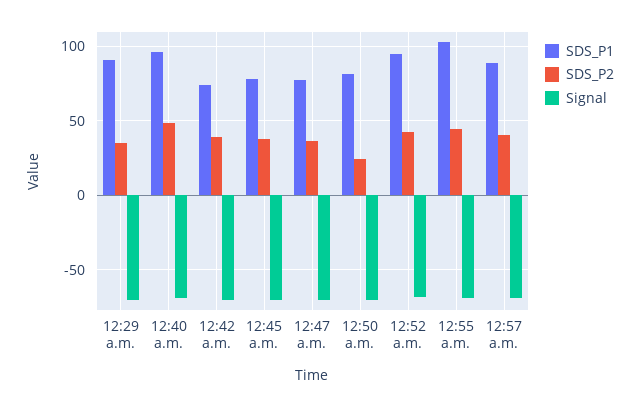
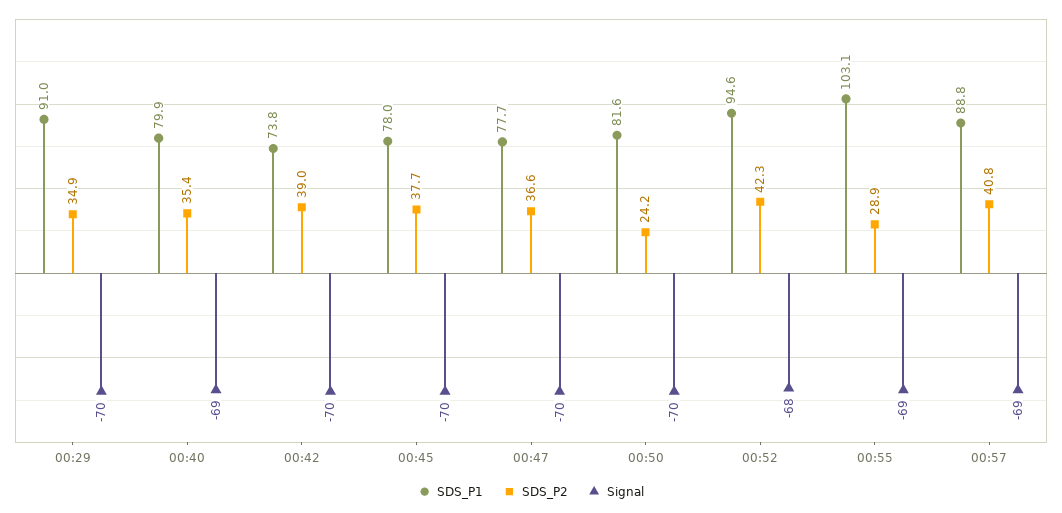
  {
    "SDS_P1": {
      "12:29 a.m.": 91,
-     "12:40 a.m.": 95,
+     "12:40 a.m.": 79.9,
      "12:42 a.m.": 73.8,
      "12:45 a.m.": 78,
      "12:47 a.m.": 77.7,
      "12:50 a.m.": 81.6,
      "12:52 a.m.": 94.6,
      "12:55 a.m.": 103.1,
      "12:57 a.m.": 88.8
    },
    "SDS_P2": {
      "12:29 a.m.": 34.9,
-     "12:40 a.m.": 50,
+     "12:40 a.m.": 35.4,
      "12:42 a.m.": 39,
      "12:45 a.m.": 37.7,
      "12:47 a.m.": 36.6,
      "12:50 a.m.": 24.2,
      "12:52 a.m.": 42.3,
-     "12:55 a.m.": 45,
+     "12:55 a.m.": 28.9,
      "12:57 a.m.": 40.8
    },
    "Signal": {
      "12:29 a.m.": -70,
      "12:40 a.m.": -69,
      "12:42 a.m.": -70,
      "12:45 a.m.": -70,
      "12:47 a.m.": -70,
      "12:50 a.m.": -70,
      "12:52 a.m.": -68,
      "12:55 a.m.": -69,
      "12:57 a.m.": -69
    }
  }

